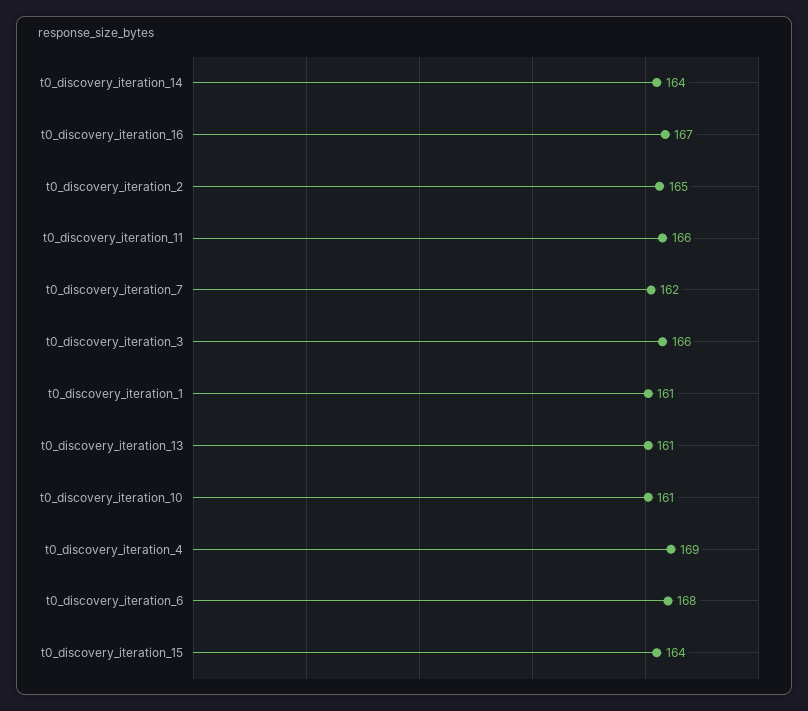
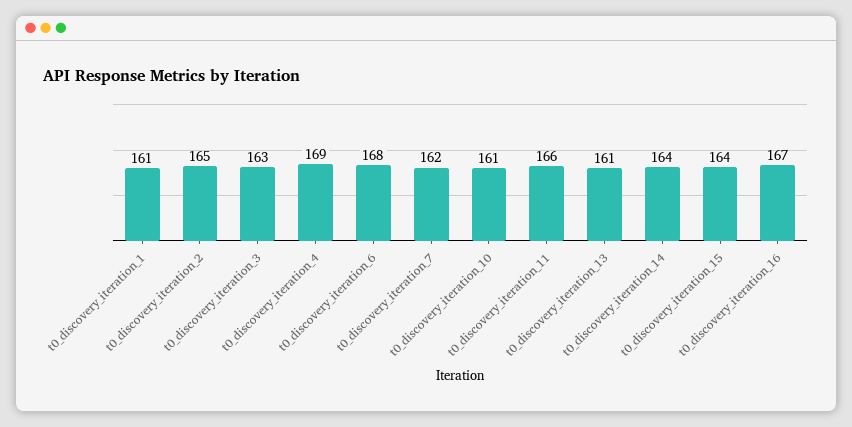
  {
    "t0_discovery_iteration_14": 164,
    "t0_discovery_iteration_16": 167,
    "t0_discovery_iteration_2": 165,
    "t0_discovery_iteration_11": 166,
    "t0_discovery_iteration_7": 162,
-   "t0_discovery_iteration_3": 166,
+   "t0_discovery_iteration_3": 163,
    "t0_discovery_iteration_1": 161,
    "t0_discovery_iteration_13": 161,
    "t0_discovery_iteration_10": 161,
    "t0_discovery_iteration_4": 169,
    "t0_discovery_iteration_6": 168,
    "t0_discovery_iteration_15": 164
  }

